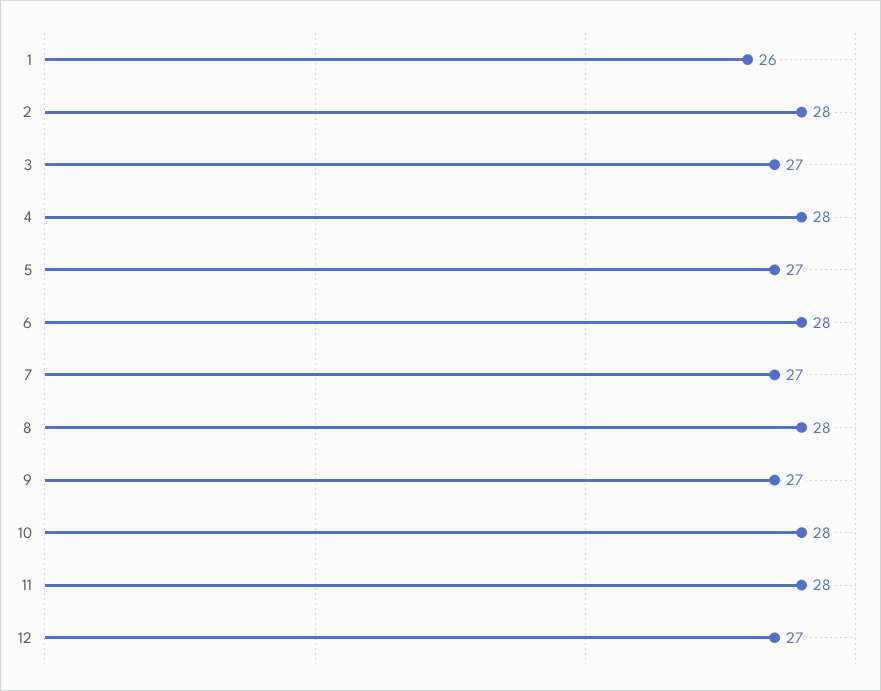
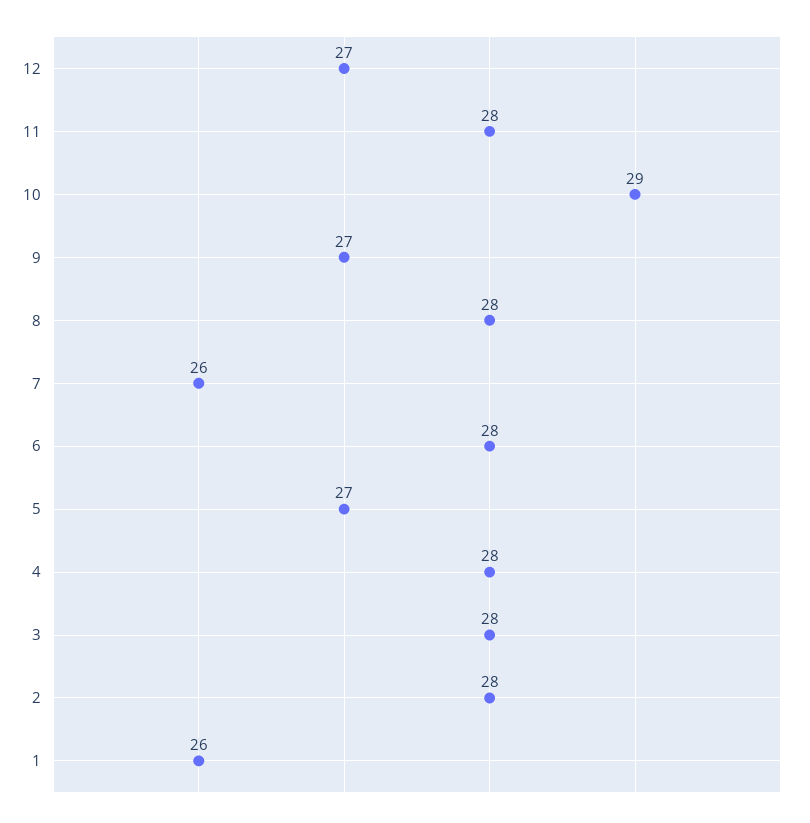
  {
    "1": 26,
    "2": 28,
-   "3": 27,
+   "3": 28,
    "4": 28,
    "5": 27,
    "6": 28,
-   "7": 27,
+   "7": 26,
    "8": 28,
    "9": 27,
-   "10": 28,
+   "10": 29,
    "11": 28,
    "12": 27
  }

